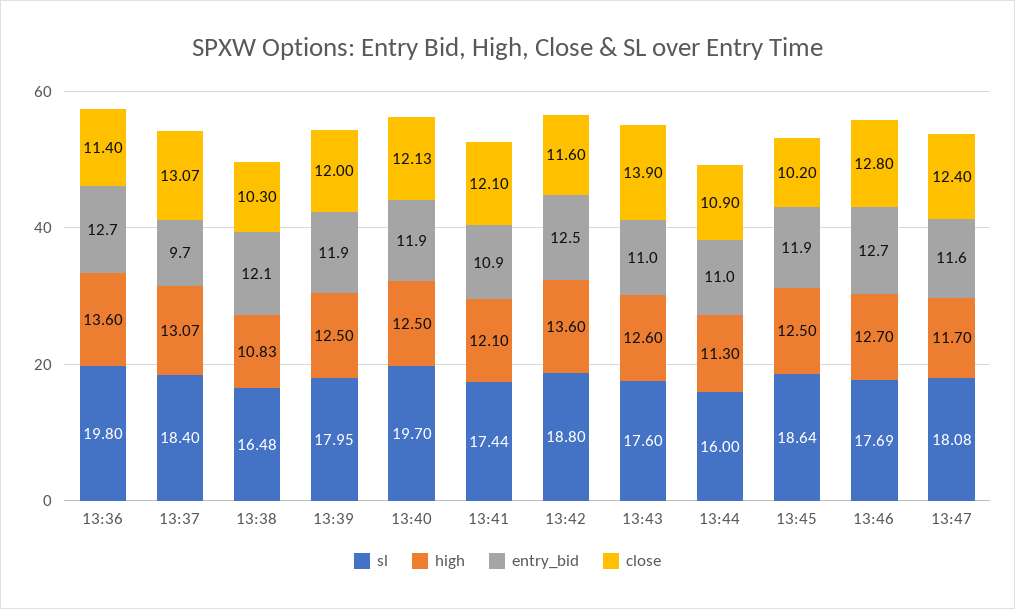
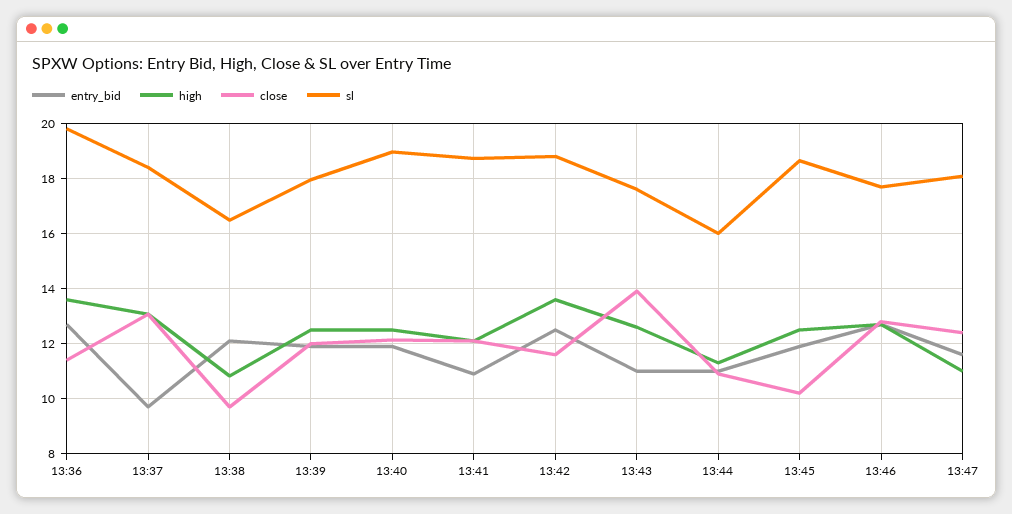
  {
    "sl": {
      "13:36": 19.8,
      "13:37": 18.4,
      "13:38": 16.48,
      "13:39": 17.95,
-     "13:40": 19.7,
+     "13:40": 19,
-     "13:41": 17.44,
+     "13:41": 18.75,
      "13:42": 18.8,
      "13:43": 17.6,
      "13:44": 16,
      "13:45": 18.64,
      "13:46": 17.69,
      "13:47": 18.08
    },
    "high": {
      "13:36": 13.6,
      "13:37": 13.07,
      "13:38": 10.83,
      "13:39": 12.5,
      "13:40": 12.5,
      "13:41": 12.1,
      "13:42": 13.6,
      "13:43": 12.6,
      "13:44": 11.3,
      "13:45": 12.5,
      "13:46": 12.7,
-     "13:47": 11.7
+     "13:47": 11
    },
    "entry_bid": {
      "13:36": 12.7,
      "13:37": 9.7,
      "13:38": 12.1,
      "13:39": 11.9,
      "13:40": 11.9,
      "13:41": 10.9,
      "13:42": 12.5,
      "13:43": 11,
      "13:44": 11,
      "13:45": 11.9,
      "13:46": 12.7,
      "13:47": 11.6
    },
    "close": {
      "13:36": 11.4,
      "13:37": 13.07,
-     "13:38": 10.3,
+     "13:38": 9.75,
      "13:39": 12,
      "13:40": 12.13,
      "13:41": 12.1,
      "13:42": 11.6,
      "13:43": 13.9,
      "13:44": 10.9,
      "13:45": 10.2,
      "13:46": 12.8,
      "13:47": 12.4
    }
  }

